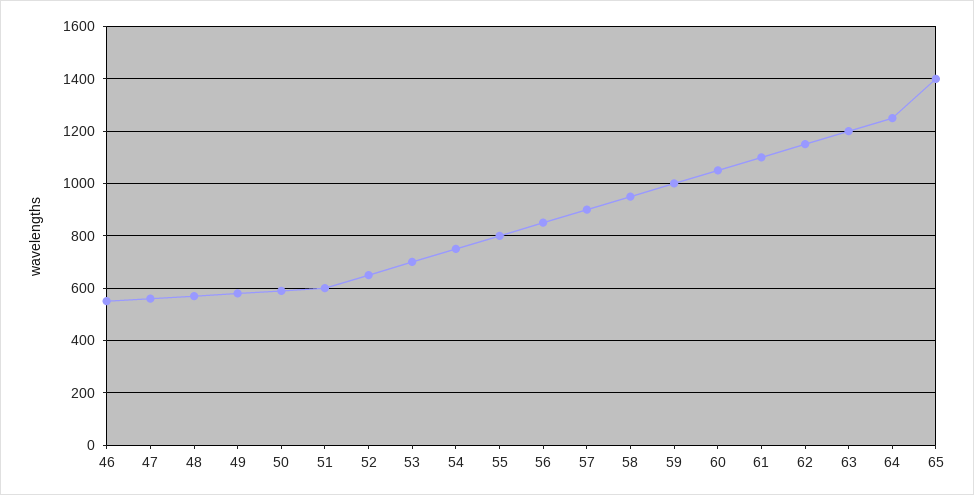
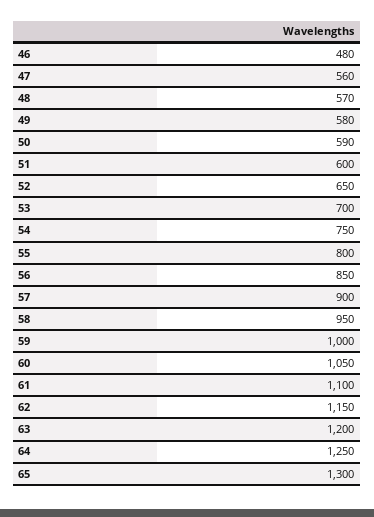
  {
-   "46": 550,
+   "46": 480,
    "47": 560,
    "48": 570,
    "49": 580,
    "50": 590,
    "51": 600,
    "52": 650,
    "53": 700,
    "54": 750,
    "55": 800,
    "56": 850,
    "57": 900,
    "58": 950,
    "59": 1000,
    "60": 1050,
    "61": 1100,
    "62": 1150,
    "63": 1200,
    "64": 1250,
-   "65": 1400
+   "65": 1300
  }

